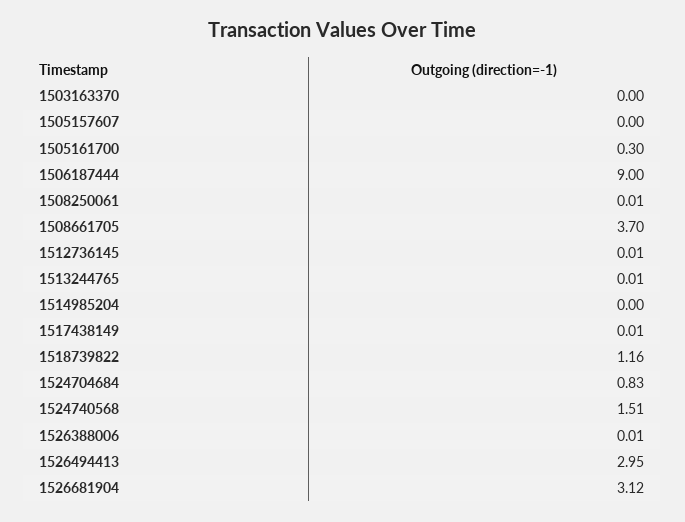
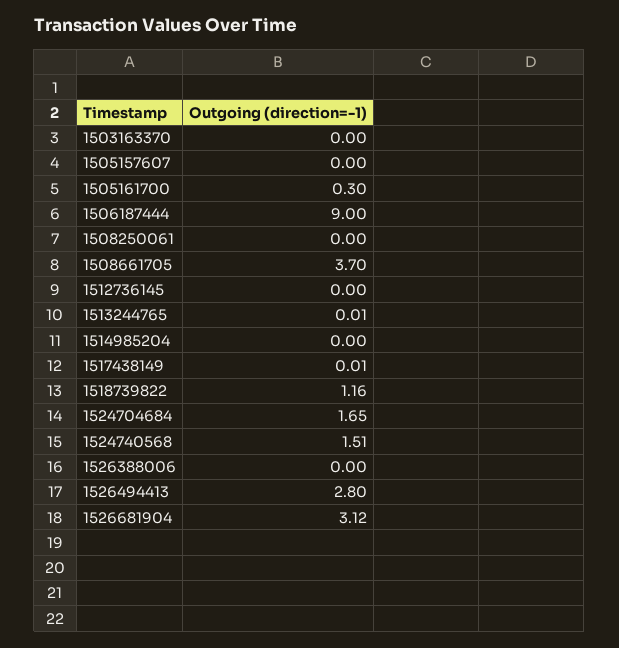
  {
    "1503163370": 0,
    "1505157607": 0,
    "1505161700": 0.3,
    "1506187444": 9,
-   "1508250061": 0.01,
+   "1508250061": 0,
    "1508661705": 3.7,
-   "1512736145": 0.01,
+   "1512736145": 0,
    "1513244765": 0.01,
    "1514985204": 0,
    "1517438149": 0.01,
    "1518739822": 1.16,
-   "1524704684": 0.83,
+   "1524704684": 1.65,
    "1524740568": 1.51,
-   "1526388006": 0.01,
+   "1526388006": 0,
-   "1526494413": 2.95,
+   "1526494413": 2.8,
    "1526681904": 3.12
  }

